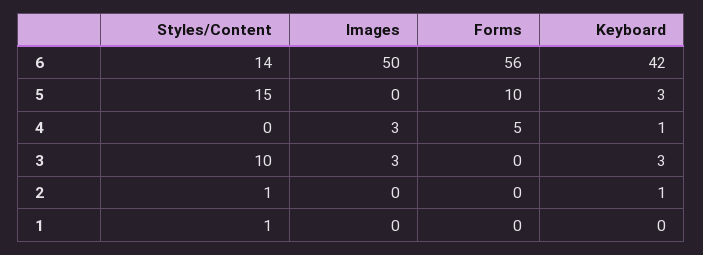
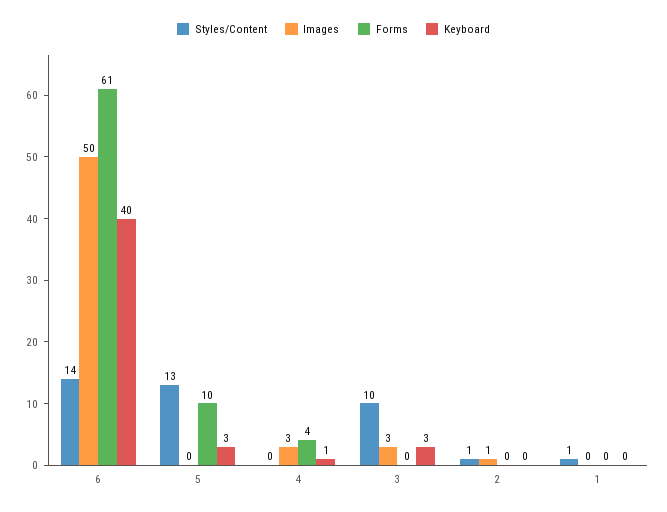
  {
    "Styles/Content": {
      "6": 14,
-     "5": 15,
+     "5": 13,
      "4": 0,
      "3": 10,
      "2": 1,
      "1": 1
    },
    "Images": {
      "6": 50,
      "5": 0,
      "4": 3,
      "3": 3,
-     "2": 0,
+     "2": 1,
      "1": 0
    },
    "Forms": {
-     "6": 56,
+     "6": 61,
      "5": 10,
-     "4": 5,
+     "4": 4,
      "3": 0,
      "2": 0,
      "1": 0
    },
    "Keyboard": {
-     "6": 42,
+     "6": 40,
      "5": 3,
      "4": 1,
      "3": 3,
-     "2": 1,
+     "2": 0,
      "1": 0
    }
  }

